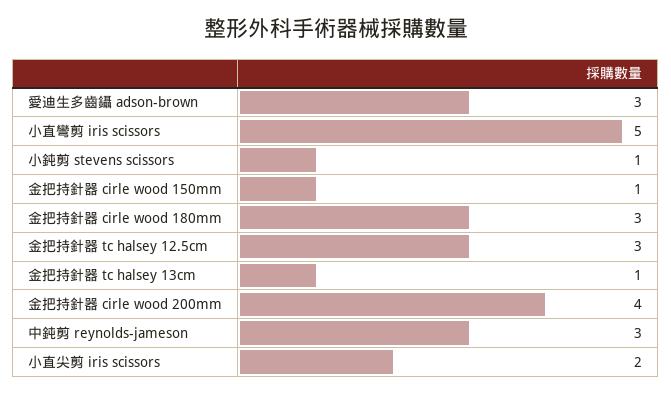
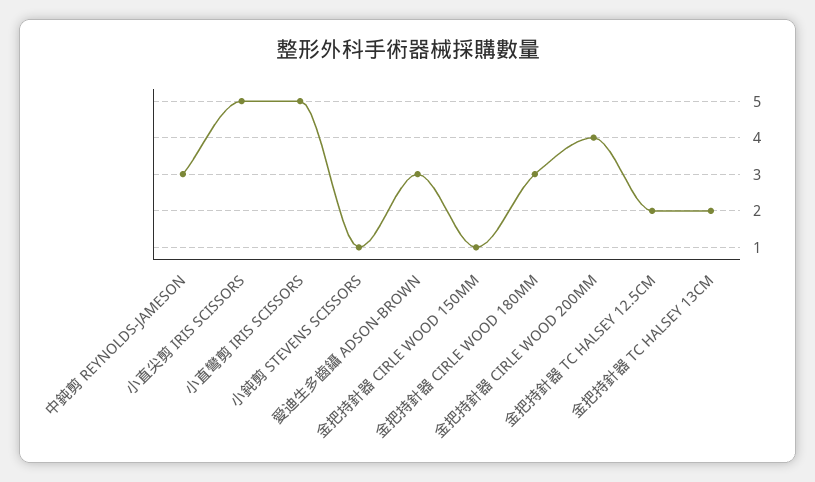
  {
    "愛迪生多齒鑷 adson-brown": 3,
    "小直彎剪 iris scissors": 5,
    "小鈍剪 stevens scissors": 1,
    "金把持針器 cirle wood 150mm": 1,
    "金把持針器 cirle wood 180mm": 3,
-   "金把持針器 tc halsey 12.5cm": 3,
+   "金把持針器 tc halsey 12.5cm": 2,
-   "金把持針器 tc halsey 13cm": 1,
+   "金把持針器 tc halsey 13cm": 2,
    "金把持針器 cirle wood 200mm": 4,
    "中鈍剪 reynolds-jameson": 3,
-   "小直尖剪 iris scissors": 2
+   "小直尖剪 iris scissors": 5
  }

